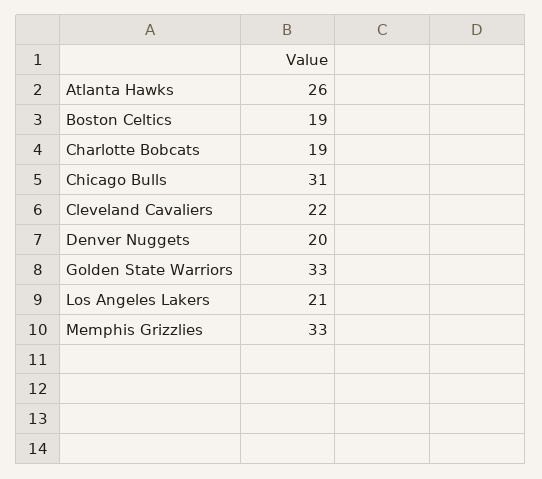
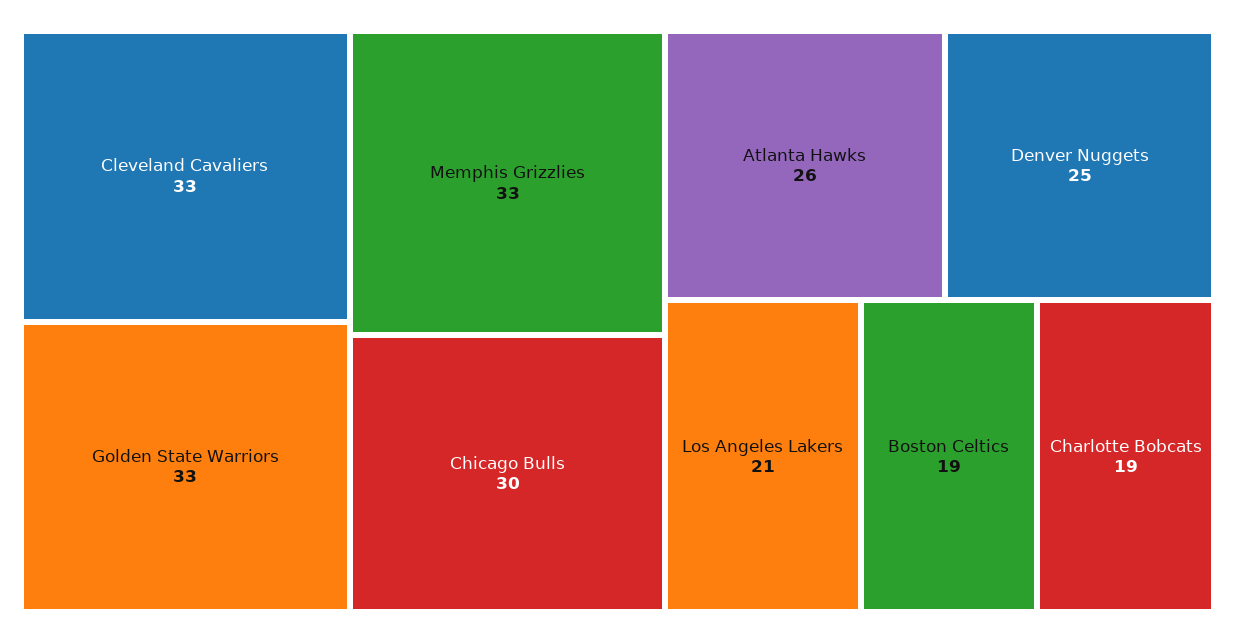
  {
    "Atlanta Hawks": 26,
    "Boston Celtics": 19,
    "Charlotte Bobcats": 19,
-   "Chicago Bulls": 31,
+   "Chicago Bulls": 30,
-   "Cleveland Cavaliers": 22,
+   "Cleveland Cavaliers": 33,
-   "Denver Nuggets": 20,
+   "Denver Nuggets": 25,
    "Golden State Warriors": 33,
    "Los Angeles Lakers": 21,
    "Memphis Grizzlies": 33
  }

